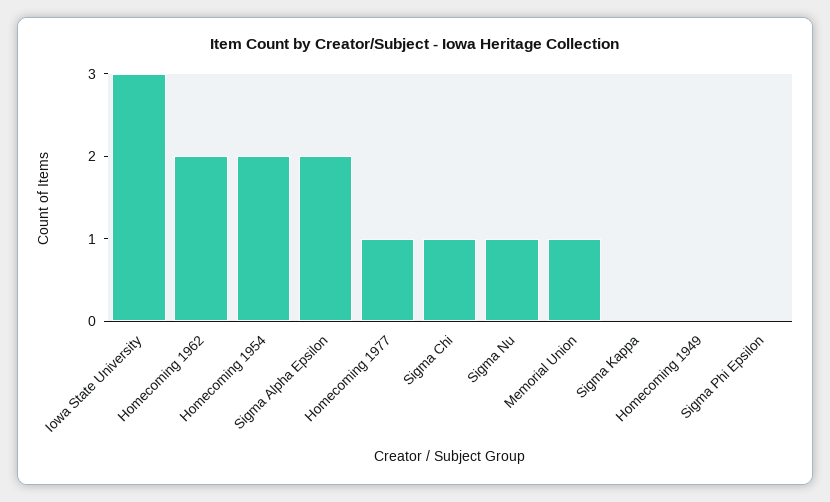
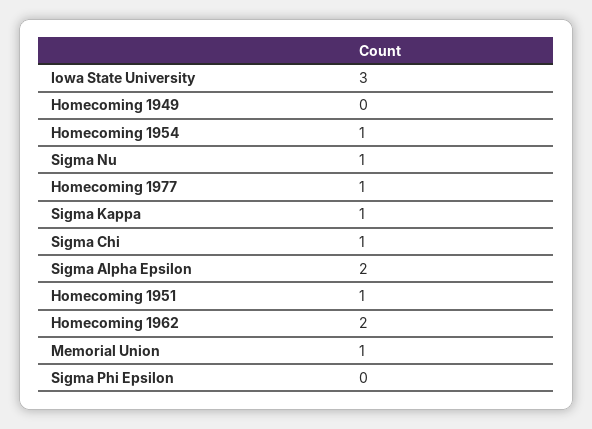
  {
    "Iowa State University": 3,
    "Homecoming 1962": 2,
-   "Homecoming 1954": 2,
+   "Homecoming 1954": 1,
    "Sigma Alpha Epsilon": 2,
    "Homecoming 1977": 1,
    "Sigma Chi": 1,
    "Sigma Nu": 1,
    "Memorial Union": 1,
-   "Sigma Kappa": 0,
+   "Sigma Kappa": 1,
    "Homecoming 1949": 0,
-   "Sigma Phi Epsilon": 0
+   "Sigma Phi Epsilon": 0,
+   "Homecoming 1951": 1
  }

